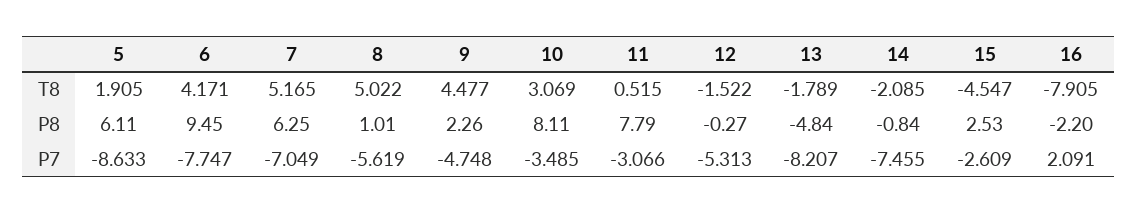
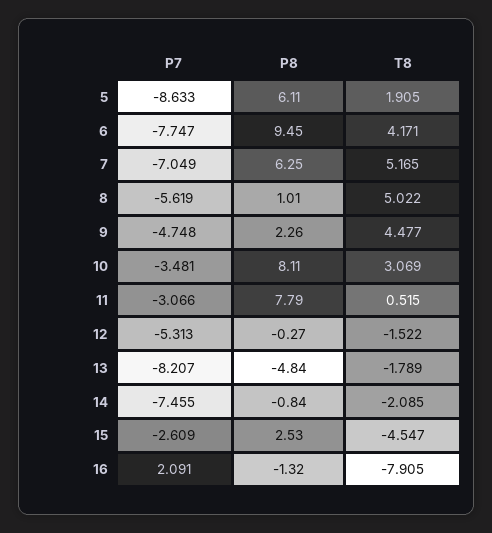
  {
    "5": {
      "T8": 1.905,
      "P8": 6.11,
      "P7": -8.633
    },
    "6": {
      "T8": 4.171,
      "P8": 9.45,
      "P7": -7.747
    },
    "7": {
      "T8": 5.165,
      "P8": 6.25,
      "P7": -7.049
    },
    "8": {
      "T8": 5.022,
      "P8": 1.01,
      "P7": -5.619
    },
    "9": {
      "T8": 4.477,
      "P8": 2.26,
      "P7": -4.748
    },
    "10": {
      "T8": 3.069,
      "P8": 8.11,
-     "P7": -3.485
+     "P7": -3.481
    },
    "11": {
      "T8": 0.515,
      "P8": 7.79,
      "P7": -3.066
    },
    "12": {
      "T8": -1.522,
      "P8": -0.27,
      "P7": -5.313
    },
    "13": {
      "T8": -1.789,
      "P8": -4.84,
      "P7": -8.207
    },
    "14": {
      "T8": -2.085,
      "P8": -0.84,
      "P7": -7.455
    },
    "15": {
      "T8": -4.547,
      "P8": 2.53,
      "P7": -2.609
    },
    "16": {
      "T8": -7.905,
-     "P8": -2.2,
+     "P8": -1.32,
      "P7": 2.091
    }
  }

